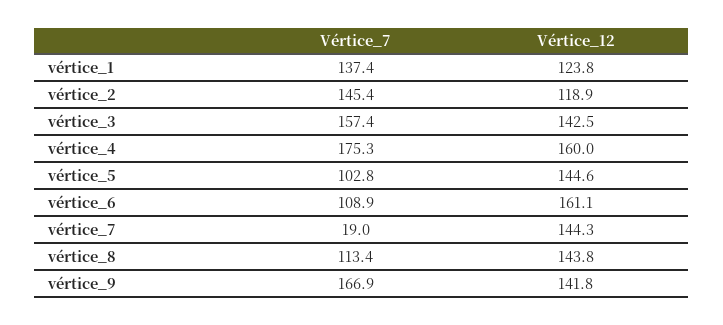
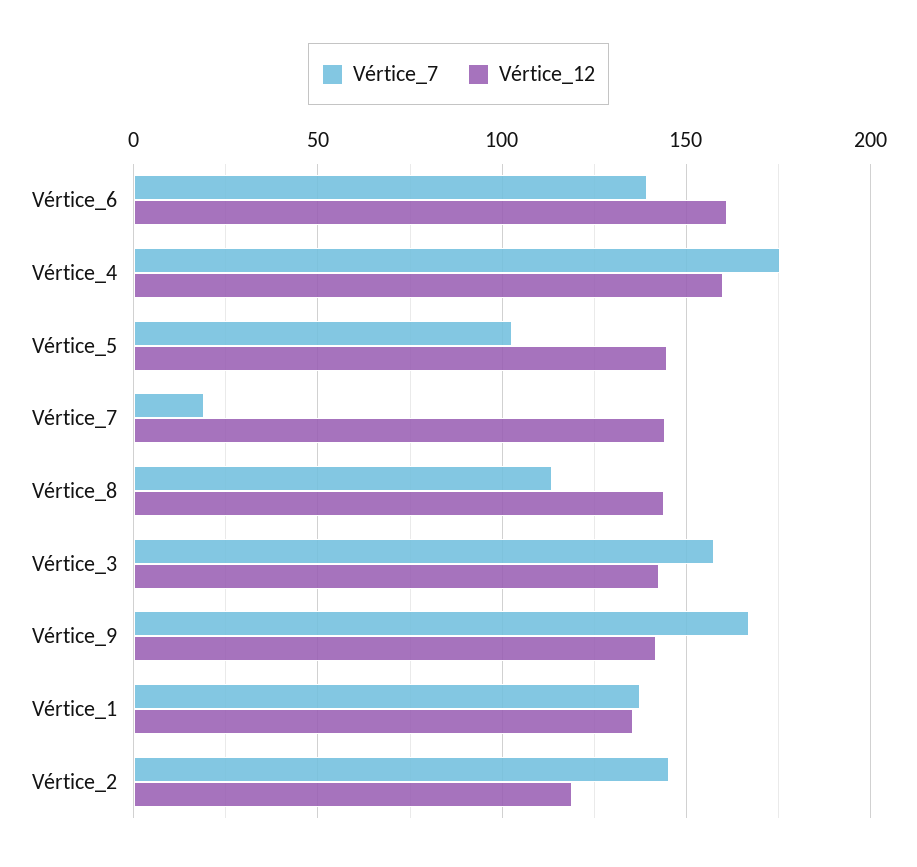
  {
    "Vértice_7": {
      "vértice_1": 137.4,
      "vértice_2": 145.4,
      "vértice_3": 157.4,
      "vértice_4": 175.3,
      "vértice_5": 102.8,
-     "vértice_6": 108.9,
+     "vértice_6": 140,
      "vértice_7": 19,
      "vértice_8": 113.4,
      "vértice_9": 166.9
    },
    "Vértice_12": {
-     "vértice_1": 123.8,
+     "vértice_1": 135,
      "vértice_2": 118.9,
      "vértice_3": 142.5,
      "vértice_4": 160,
      "vértice_5": 144.6,
      "vértice_6": 161.1,
      "vértice_7": 144.3,
      "vértice_8": 143.8,
      "vértice_9": 141.8
    }
  }

